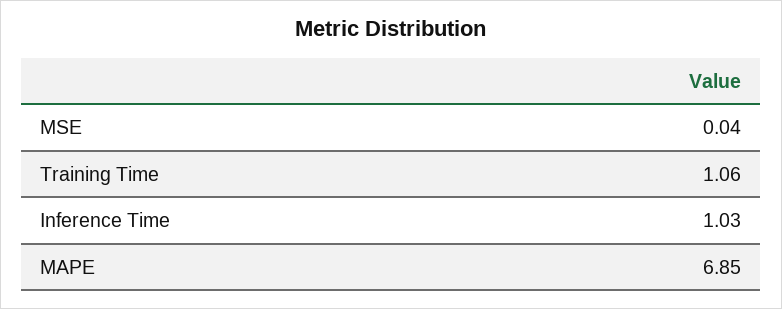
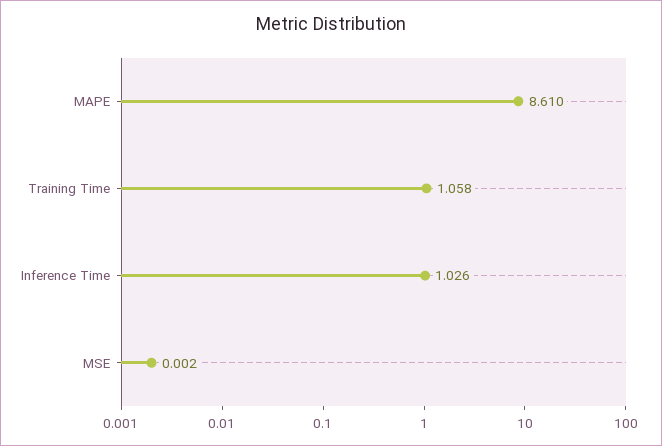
  {
-   "MSE": 0.04,
+   "MSE": 0.002,
    "Training Time": 1.058,
    "Inference Time": 1.026,
-   "MAPE": 6.85
+   "MAPE": 8.61
  }

